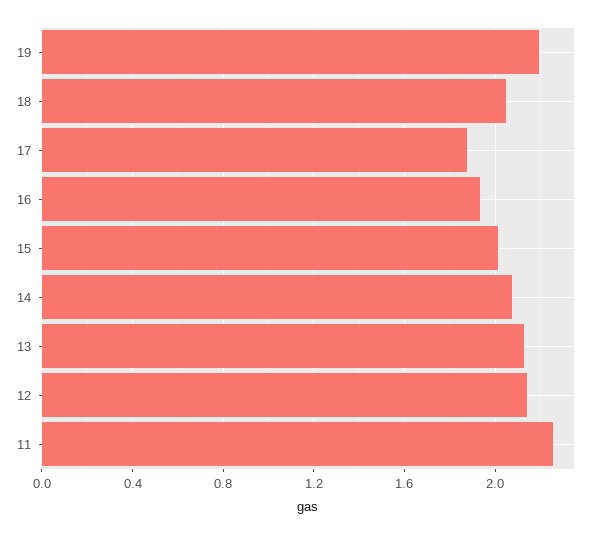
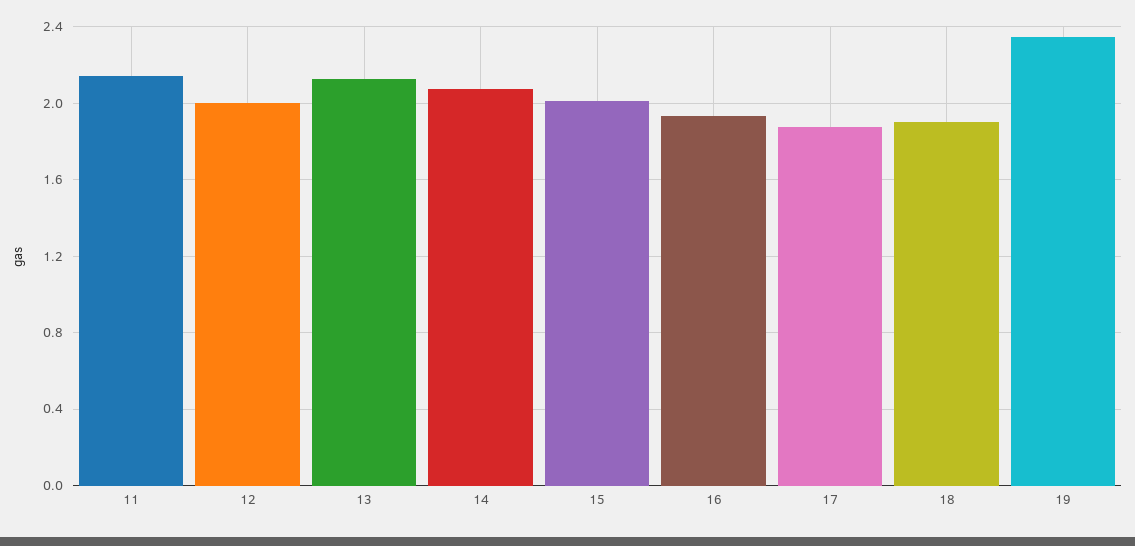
  {
-   "19": 2.2,
+   "19": 2.35,
-   "18": 2.05,
+   "18": 1.9,
    "17": 1.85,
    "16": 1.95,
    "15": 2,
    "14": 2.05,
    "13": 2.15,
-   "12": 2.15,
+   "12": 2,
-   "11": 2.25
+   "11": 2.15
  }

